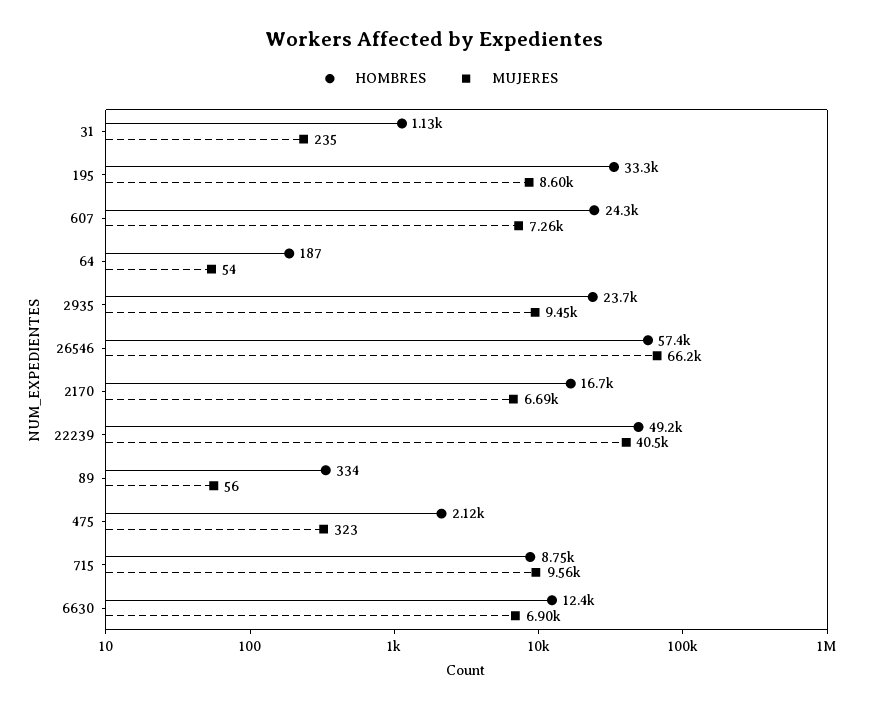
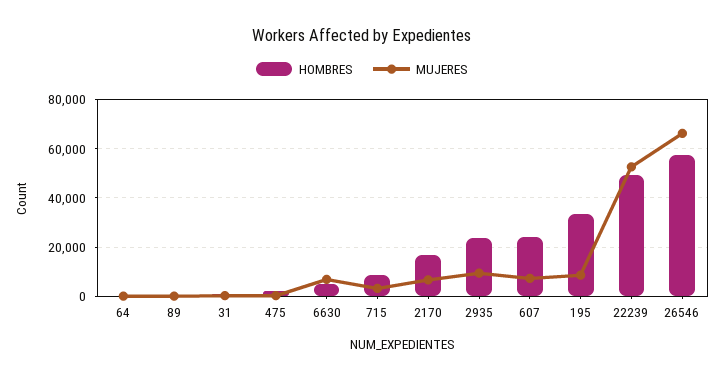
  {
    "HOMBRES": {
      "31": 1130,
      "195": 33300,
      "607": 24300,
      "64": 187,
      "2935": 23700,
      "26546": 57400,
      "2170": 16700,
      "22239": 49200,
      "89": 334,
      "475": 2120,
      "715": 8750,
-     "6630": 12400
+     "6630": 5000
    },
    "MUJERES": {
      "31": 235,
      "195": 8600,
      "607": 7260,
      "64": 54,
      "2935": 9450,
      "26546": 66200,
      "2170": 6690,
-     "22239": 40500,
+     "22239": 52500,
      "89": 56,
      "475": 323,
-     "715": 9560,
+     "715": 2500,
      "6630": 6900
    }
  }

